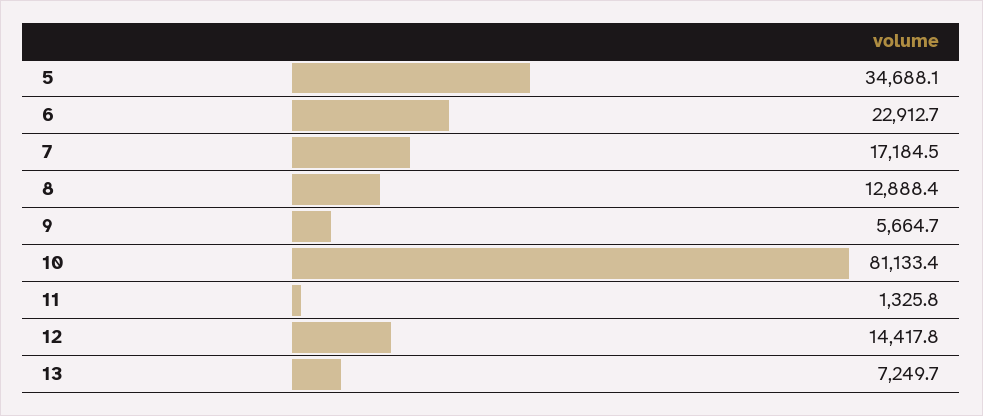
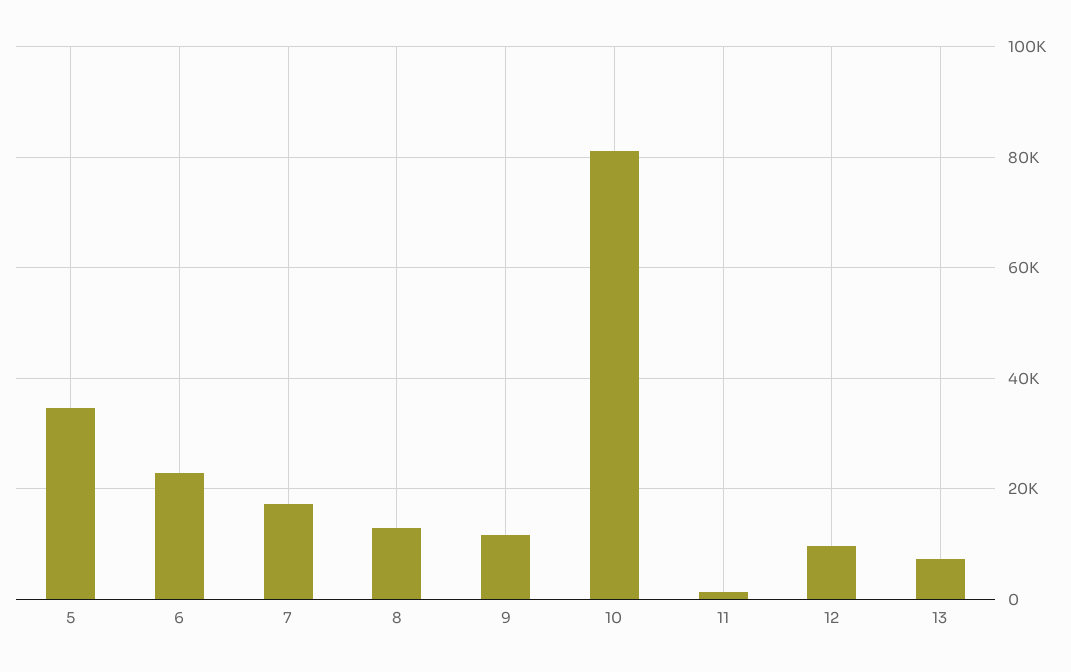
  {
    "5": 34688.1,
    "6": 22912.7,
    "7": 17184.5,
    "8": 12888.4,
-   "9": 5664.7,
+   "9": 12000,
    "10": 81133.4,
    "11": 1325.8,
-   "12": 14417.8,
+   "12": 10000,
    "13": 7249.7
  }

